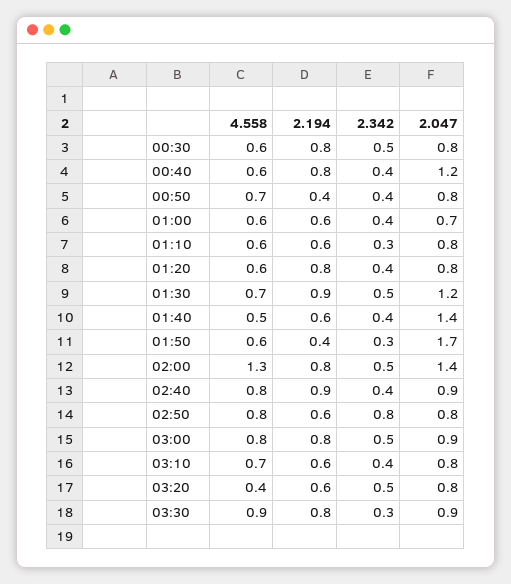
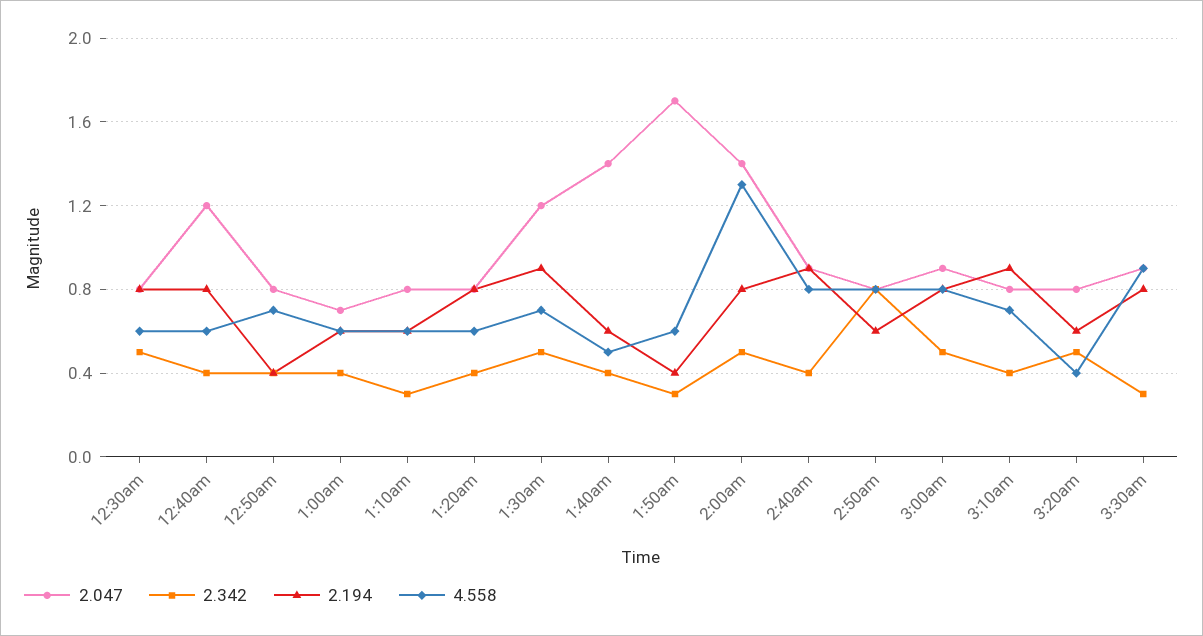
  {
    "4.558": {
      "00:30": 0.6,
      "00:40": 0.6,
      "00:50": 0.7,
      "01:00": 0.6,
      "01:10": 0.6,
      "01:20": 0.6,
      "01:30": 0.7,
      "01:40": 0.5,
      "01:50": 0.6,
      "02:00": 1.3,
      "02:40": 0.8,
      "02:50": 0.8,
      "03:00": 0.8,
      "03:10": 0.7,
      "03:20": 0.4,
      "03:30": 0.9
    },
    "2.194": {
      "00:30": 0.8,
      "00:40": 0.8,
      "00:50": 0.4,
      "01:00": 0.6,
      "01:10": 0.6,
      "01:20": 0.8,
      "01:30": 0.9,
      "01:40": 0.6,
      "01:50": 0.4,
      "02:00": 0.8,
      "02:40": 0.9,
      "02:50": 0.6,
      "03:00": 0.8,
-     "03:10": 0.6,
+     "03:10": 0.9,
      "03:20": 0.6,
      "03:30": 0.8
    },
    "2.342": {
      "00:30": 0.5,
      "00:40": 0.4,
      "00:50": 0.4,
      "01:00": 0.4,
      "01:10": 0.3,
      "01:20": 0.4,
      "01:30": 0.5,
      "01:40": 0.4,
      "01:50": 0.3,
      "02:00": 0.5,
      "02:40": 0.4,
      "02:50": 0.8,
      "03:00": 0.5,
      "03:10": 0.4,
      "03:20": 0.5,
      "03:30": 0.3
    },
    "2.047": {
      "00:30": 0.8,
      "00:40": 1.2,
      "00:50": 0.8,
      "01:00": 0.7,
      "01:10": 0.8,
      "01:20": 0.8,
      "01:30": 1.2,
      "01:40": 1.4,
      "01:50": 1.7,
      "02:00": 1.4,
      "02:40": 0.9,
      "02:50": 0.8,
      "03:00": 0.9,
      "03:10": 0.8,
      "03:20": 0.8,
      "03:30": 0.9
    }
  }

